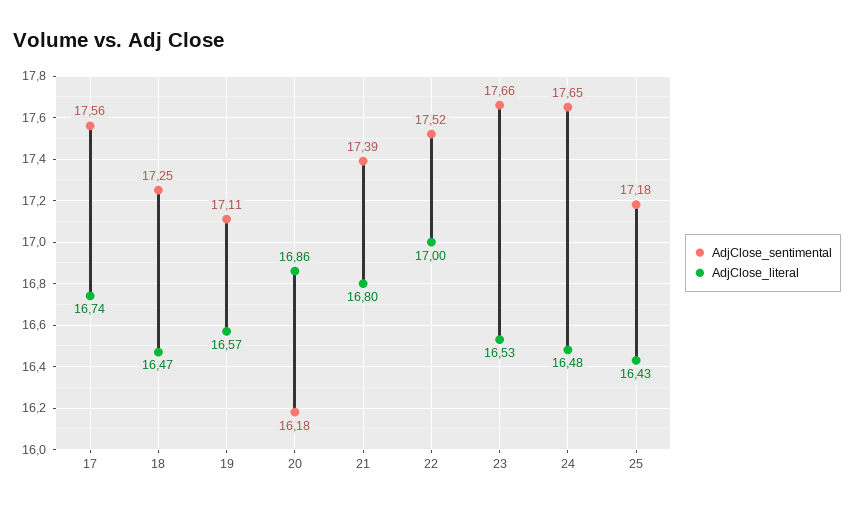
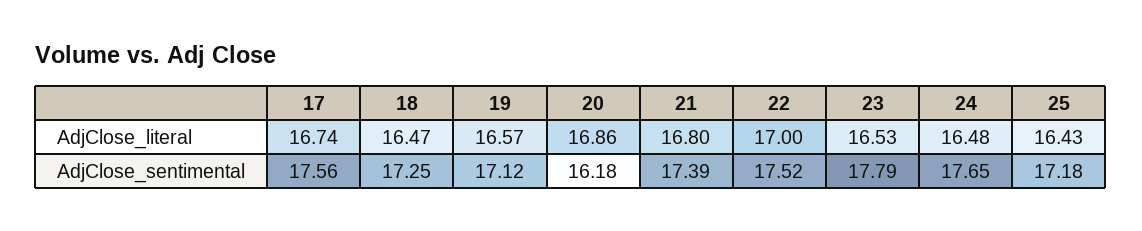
  {
    "AdjClose_sentimental": {
      "17": 17.56,
      "18": 17.25,
-     "19": 17.11,
+     "19": 17.12,
      "20": 16.18,
      "21": 17.39,
      "22": 17.52,
-     "23": 17.66,
+     "23": 17.79,
      "24": 17.65,
      "25": 17.18
    },
    "AdjClose_literal": {
      "17": 16.74,
      "18": 16.47,
      "19": 16.57,
      "20": 16.86,
      "21": 16.8,
      "22": 17,
      "23": 16.53,
      "24": 16.48,
      "25": 16.43
    }
  }

